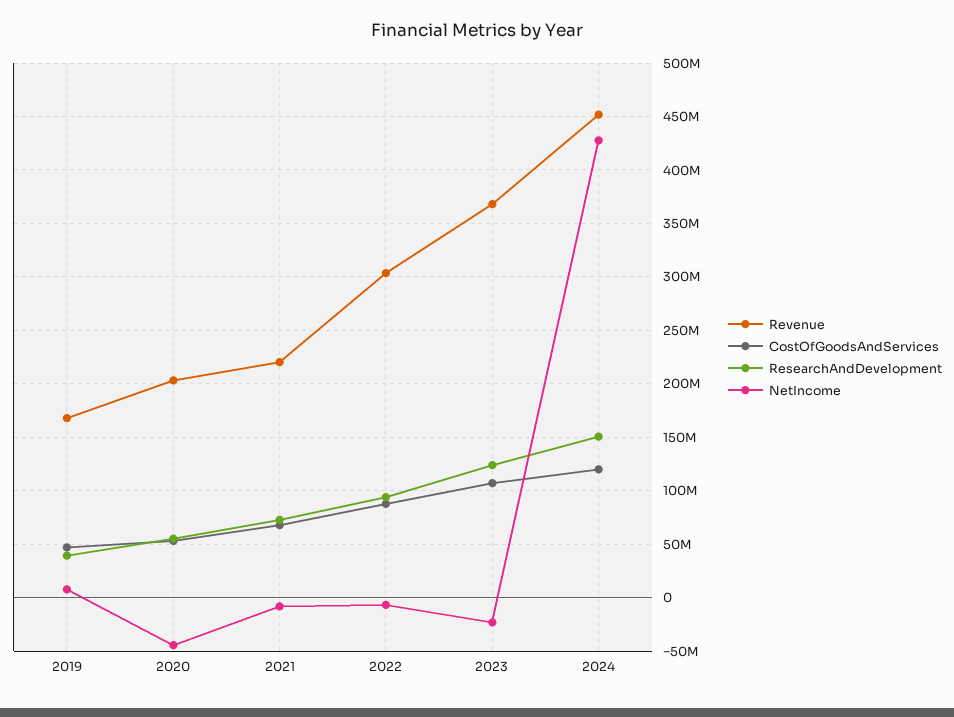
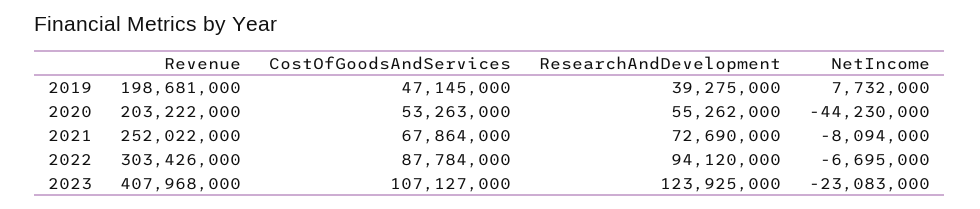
  {
    "Revenue": {
-     "2019": 170000000,
+     "2019": 198681000,
      "2020": 203222000,
-     "2021": 220000000,
+     "2021": 252022000,
      "2022": 303426000,
-     "2023": 370000000,
+     "2023": 407968000
-     "2024": 450000000
    },
    "CostOfGoodsAndServices": {
      "2019": 47145000,
      "2020": 53263000,
      "2021": 67864000,
      "2022": 87784000,
-     "2023": 107127000,
+     "2023": 107127000
-     "2024": 120000000
    },
    "ResearchAndDevelopment": {
      "2019": 39275000,
      "2020": 55262000,
      "2021": 72690000,
      "2022": 94120000,
-     "2023": 123925000,
+     "2023": 123925000
-     "2024": 150000000
    },
    "NetIncome": {
      "2019": 7732000,
      "2020": -44230000,
      "2021": -8094000,
      "2022": -6695000,
-     "2023": -23083000,
+     "2023": -23083000
-     "2024": 430000000
    }
  }

